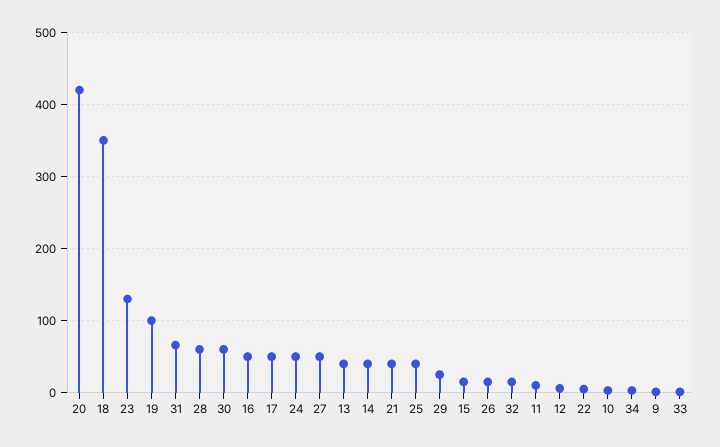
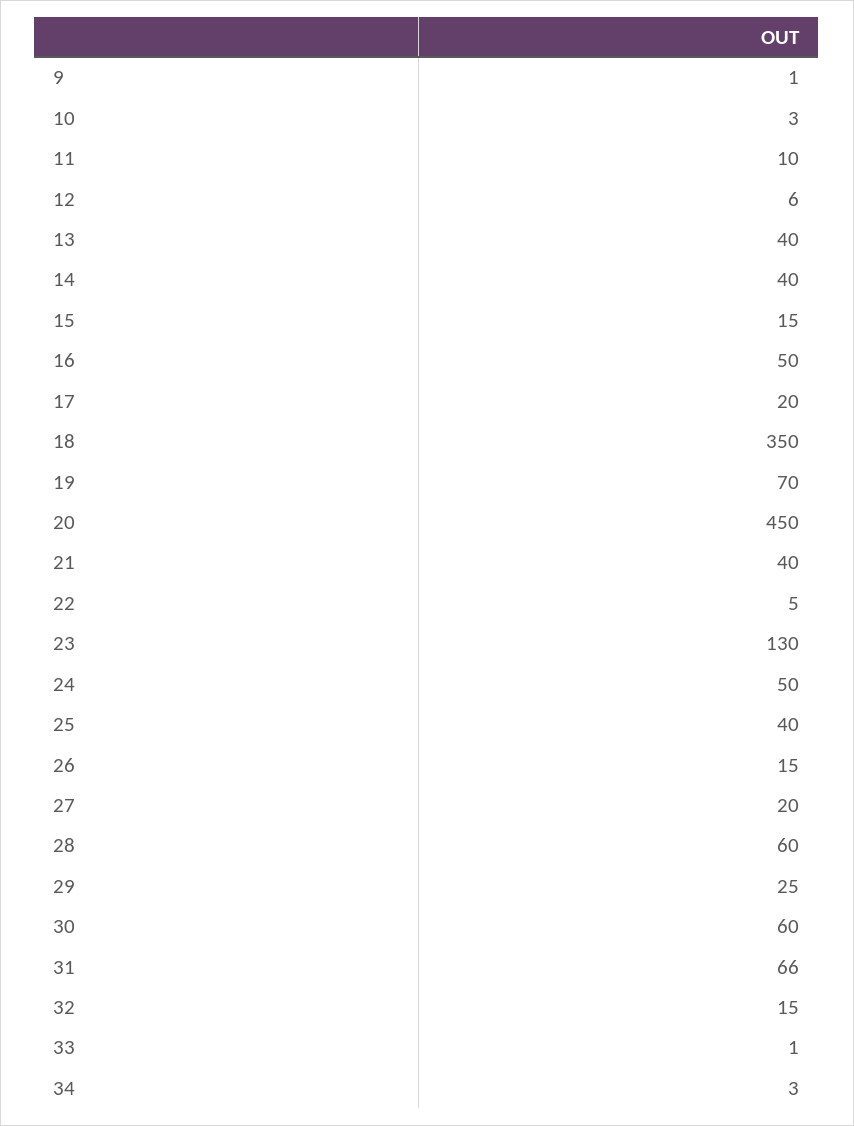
  {
-   "20": 420,
+   "20": 450,
    "18": 350,
    "23": 130,
-   "19": 100,
+   "19": 70,
    "31": 66,
    "28": 60,
    "30": 60,
    "16": 50,
-   "17": 50,
+   "17": 20,
    "24": 50,
-   "27": 50,
+   "27": 20,
    "13": 40,
    "14": 40,
    "21": 40,
    "25": 40,
    "29": 25,
    "15": 15,
    "26": 15,
    "32": 15,
    "11": 10,
    "12": 6,
    "22": 5,
    "10": 3,
    "34": 3,
    "9": 1,
    "33": 1
  }

